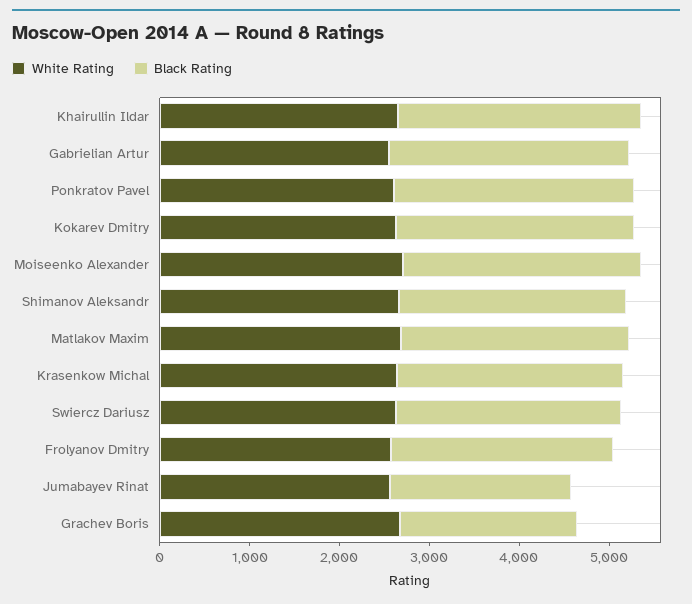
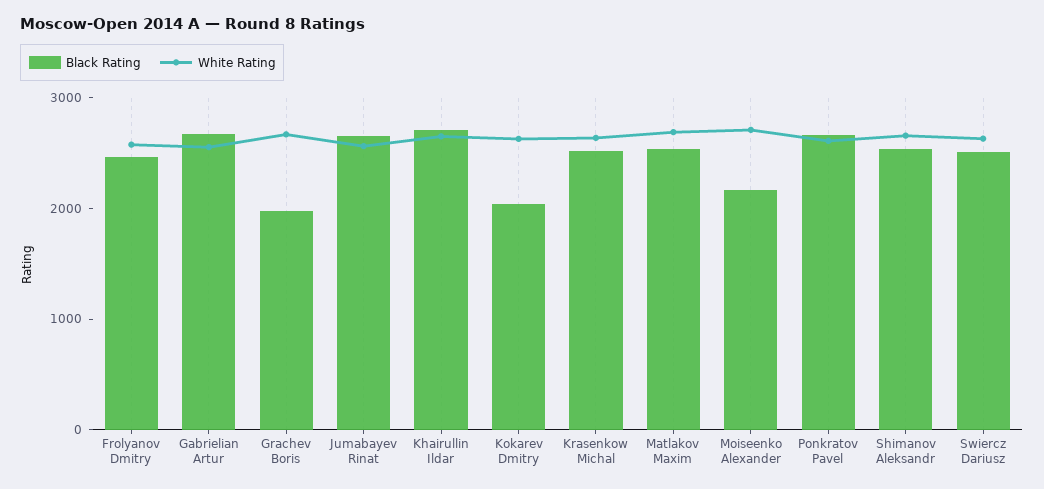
  {
    "White Rating": {
      "Khairullin Ildar": 2600,
      "Gabrielian Artur": 2600,
      "Ponkratov Pavel": 2600,
      "Kokarev Dmitry": 2600,
      "Moiseenko Alexander": 2800,
      "Shimanov Aleksandr": 2600,
      "Matlakov Maxim": 2600,
      "Krasenkow Michal": 2600,
      "Swiercz Dariusz": 2600,
      "Frolyanov Dmitry": 2600,
      "Jumabayev Rinat": 2600,
      "Grachev Boris": 2600
    },
    "Black Rating": {
      "Khairullin Ildar": 2800,
      "Gabrielian Artur": 2600,
      "Ponkratov Pavel": 2600,
-     "Kokarev Dmitry": 2600,
+     "Kokarev Dmitry": 2000,
-     "Moiseenko Alexander": 2600,
+     "Moiseenko Alexander": 2200,
      "Shimanov Aleksandr": 2600,
      "Matlakov Maxim": 2600,
      "Krasenkow Michal": 2600,
      "Swiercz Dariusz": 2600,
      "Frolyanov Dmitry": 2400,
-     "Jumabayev Rinat": 2000,
+     "Jumabayev Rinat": 2600,
      "Grachev Boris": 2000
    }
  }

